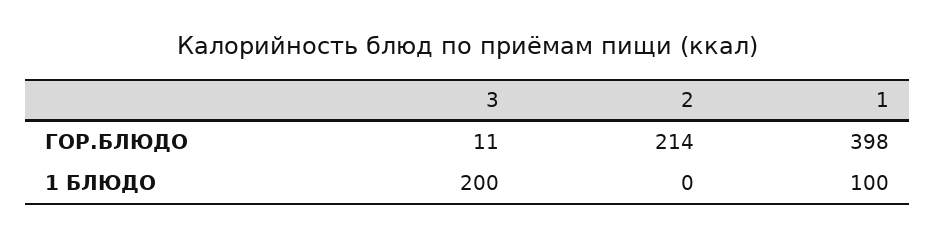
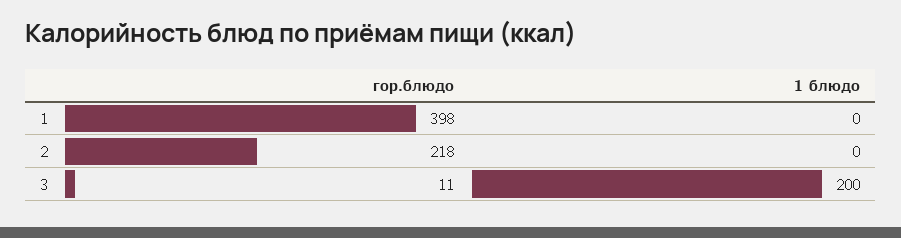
  {
    "3": {
      "ГОР.БЛЮДО": 11,
      "1 БЛЮДО": 200
    },
    "2": {
-     "ГОР.БЛЮДО": 214,
+     "ГОР.БЛЮДО": 218,
      "1 БЛЮДО": 0
    },
    "1": {
      "ГОР.БЛЮДО": 398,
-     "1 БЛЮДО": 100
+     "1 БЛЮДО": 0
    }
  }

